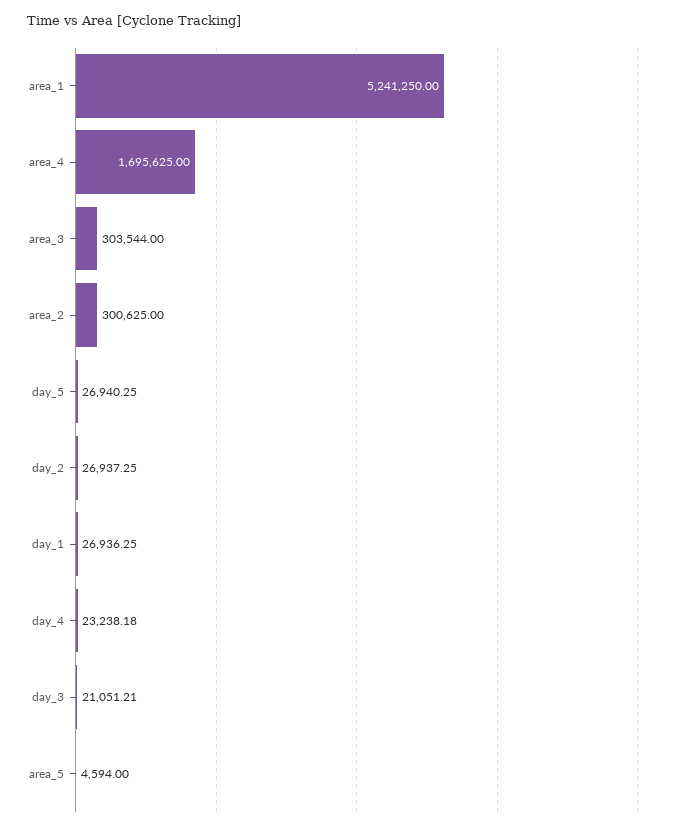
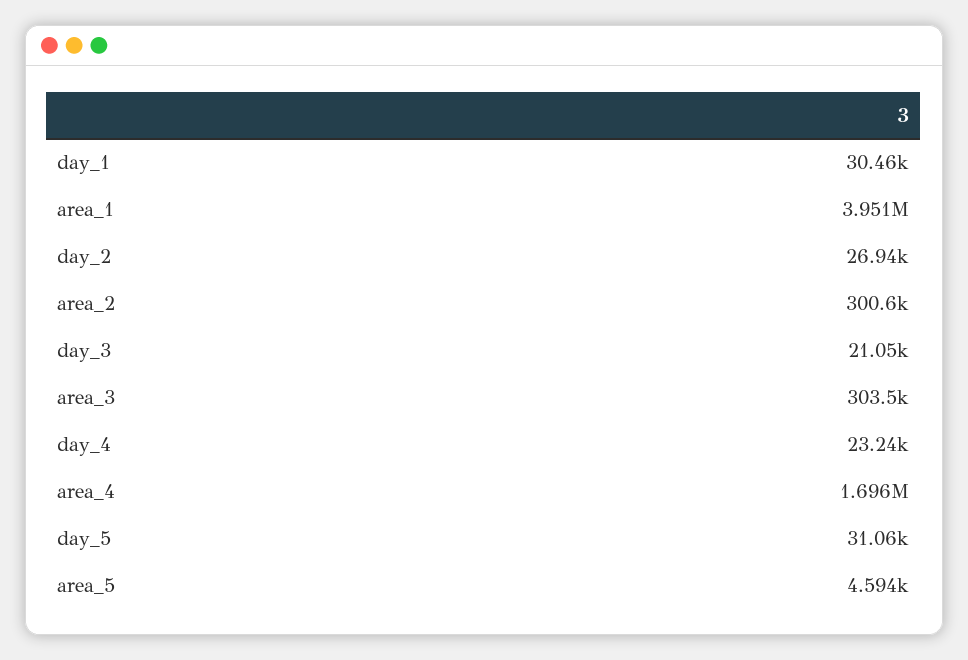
  {
-   "area_1": 5241250,
+   "area_1": 3951000,
    "area_4": 1695625,
    "area_3": 303544,
    "area_2": 300625,
-   "day_5": 26940.25,
+   "day_5": 31060,
    "day_2": 26937.25,
-   "day_1": 26936.25,
+   "day_1": 30460,
    "day_4": 23238.18,
    "day_3": 21051.21,
    "area_5": 4594
  }

